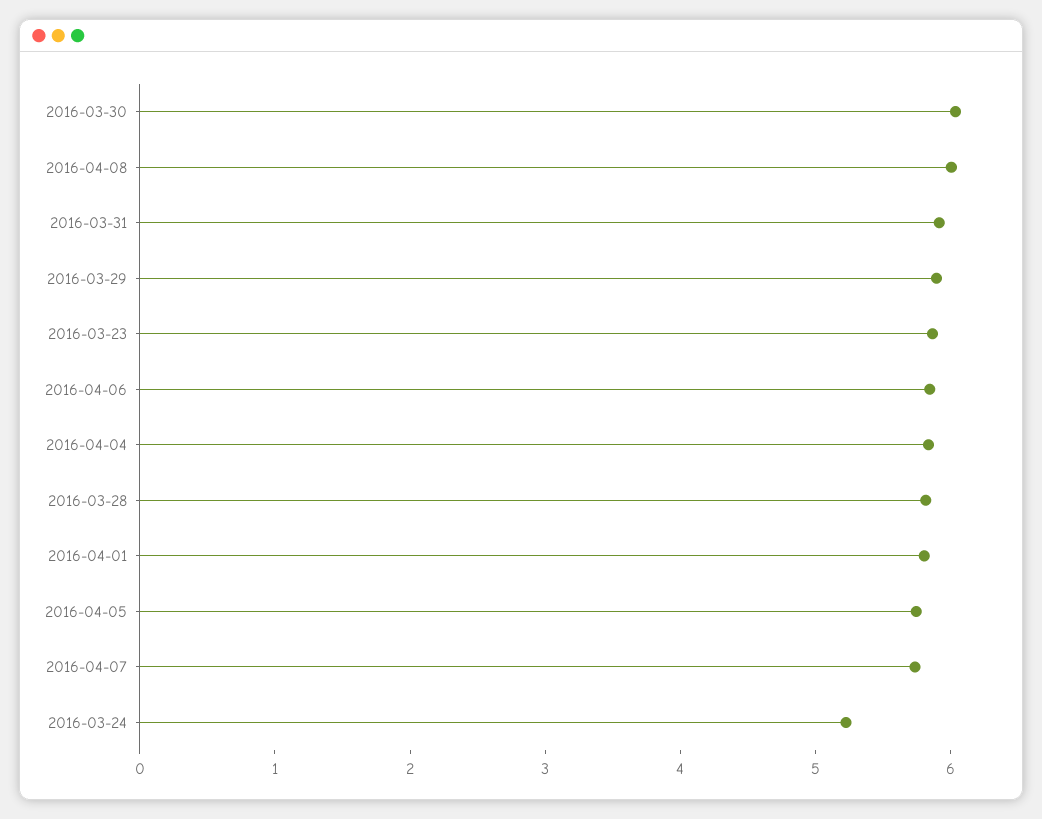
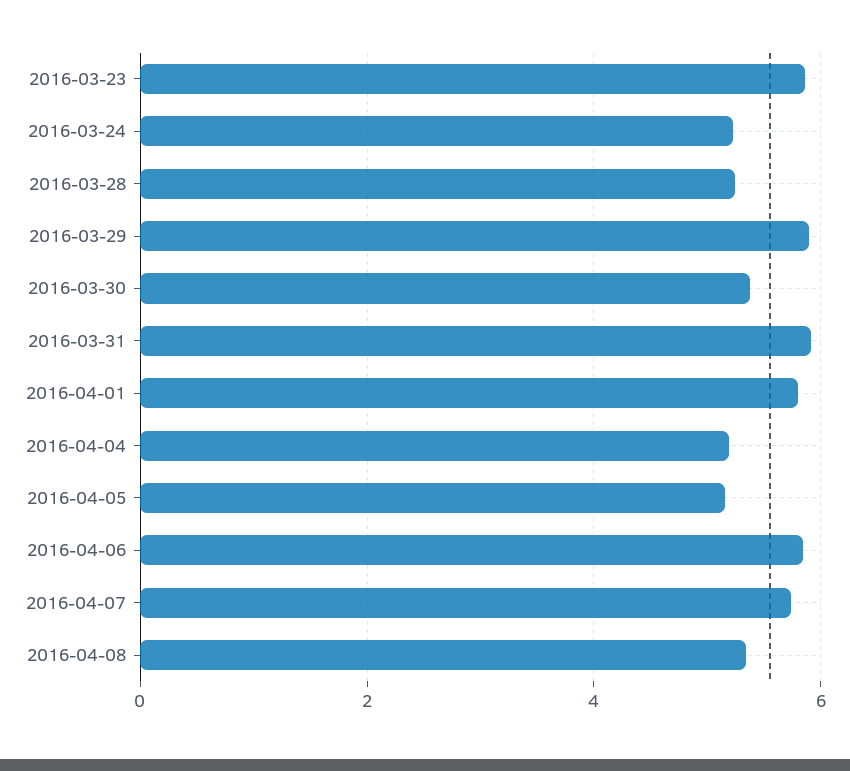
  {
-   "2016-03-30": 6,
+   "2016-03-30": 5.4,
-   "2016-04-08": 6,
+   "2016-04-08": 5.4,
    "2016-03-31": 6,
    "2016-03-29": 5.8,
    "2016-03-23": 5.8,
    "2016-04-06": 5.8,
-   "2016-04-04": 5.8,
+   "2016-04-04": 5.2,
-   "2016-03-28": 5.8,
+   "2016-03-28": 5.2,
    "2016-04-01": 5.8,
-   "2016-04-05": 5.8,
+   "2016-04-05": 5.2,
    "2016-04-07": 5.8,
    "2016-03-24": 5.2
  }

